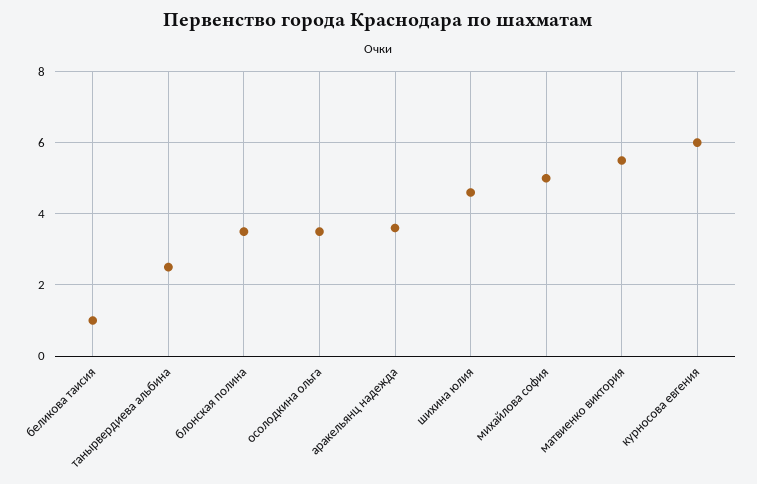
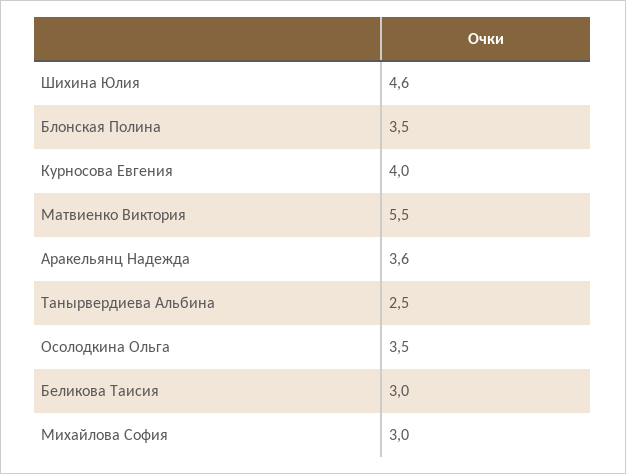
  {
-   "беликова таисия": 1,
+   "беликова таисия": 3,
    "танырвердиева альбина": 2.5,
    "блонская полина": 3.5,
    "осолодкина ольга": 3.5,
    "аракельянц надежда": 3.6,
    "шихина юлия": 4.6,
-   "михайлова софия": 5,
+   "михайлова софия": 3,
    "матвиенко виктория": 5.5,
-   "курносова евгения": 6
+   "курносова евгения": 4
  }

